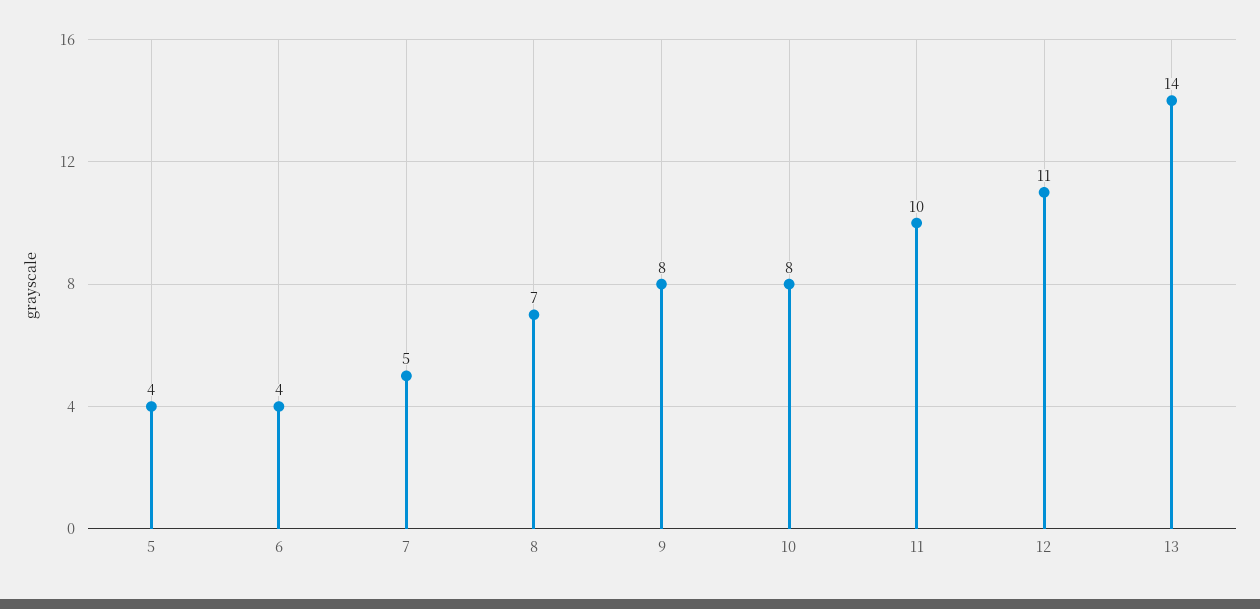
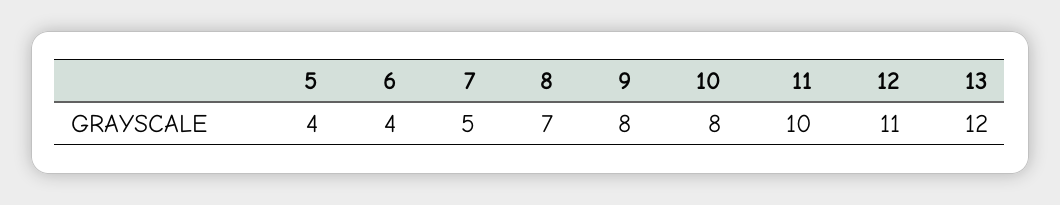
  {
    "5": 4,
    "6": 4,
    "7": 5,
    "8": 7,
    "9": 8,
    "10": 8,
    "11": 10,
    "12": 11,
-   "13": 14
+   "13": 12
  }

